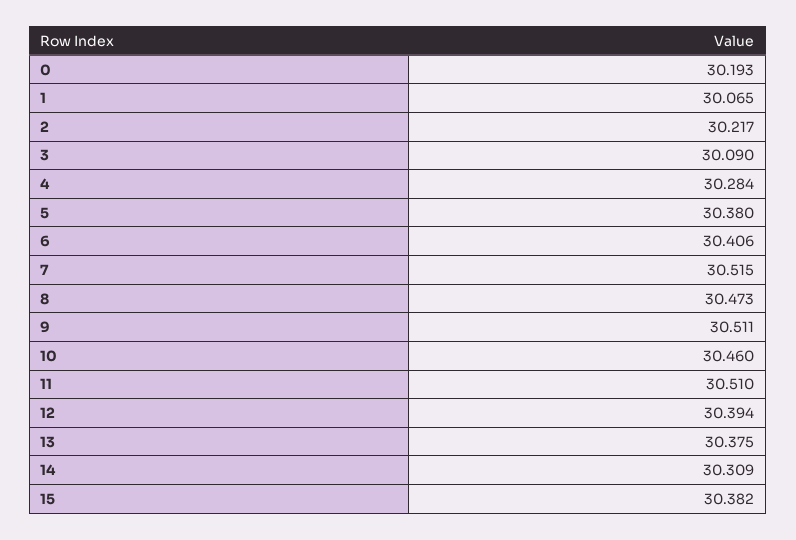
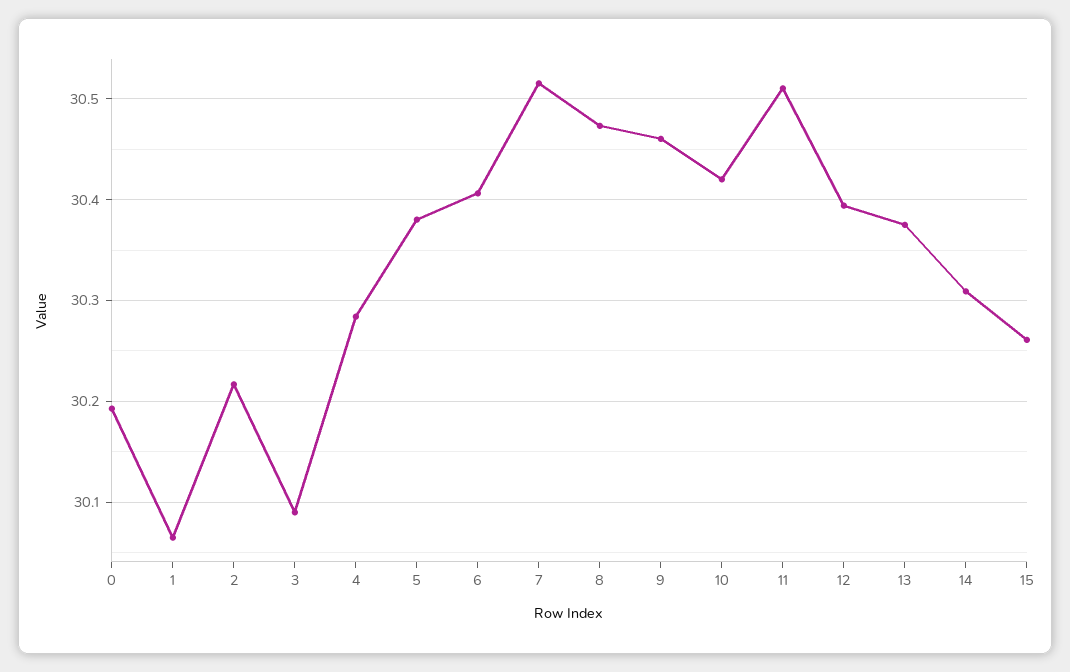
  {
    "0": 30.193,
    "1": 30.065,
    "2": 30.217,
    "3": 30.09,
    "4": 30.284,
    "5": 30.38,
    "6": 30.406,
    "7": 30.515,
    "8": 30.473,
-   "9": 30.511,
+   "9": 30.46,
-   "10": 30.46,
+   "10": 30.42,
    "11": 30.51,
    "12": 30.394,
    "13": 30.375,
    "14": 30.309,
-   "15": 30.382
+   "15": 30.26
  }

